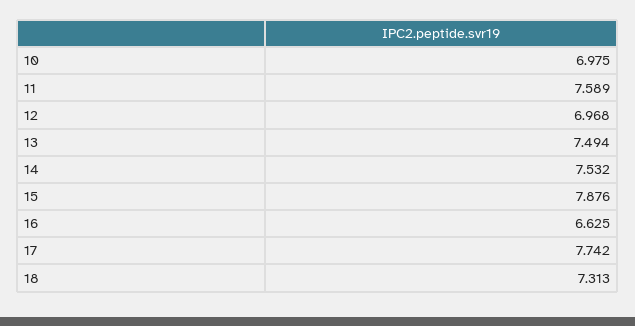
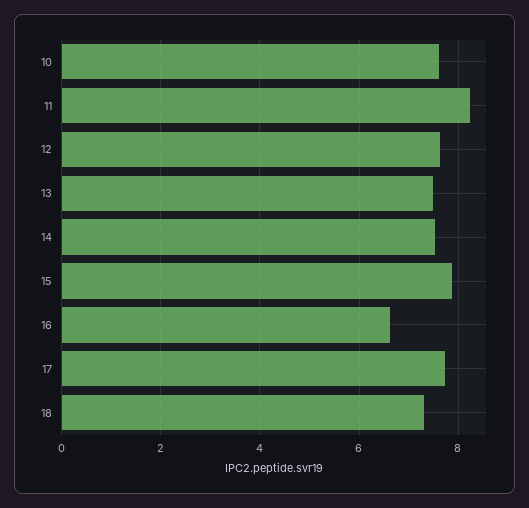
  {
-   "10": 6.975,
+   "10": 7.6,
-   "11": 7.589,
+   "11": 8.2,
-   "12": 6.968,
+   "12": 7.6,
    "13": 7.494,
    "14": 7.532,
    "15": 7.876,
    "16": 6.625,
    "17": 7.742,
    "18": 7.313
  }

